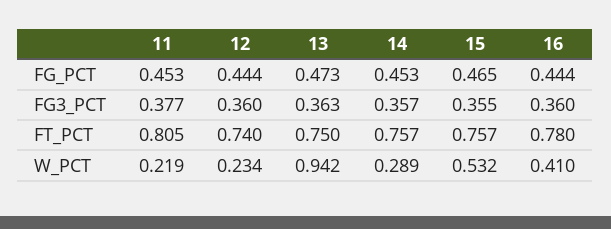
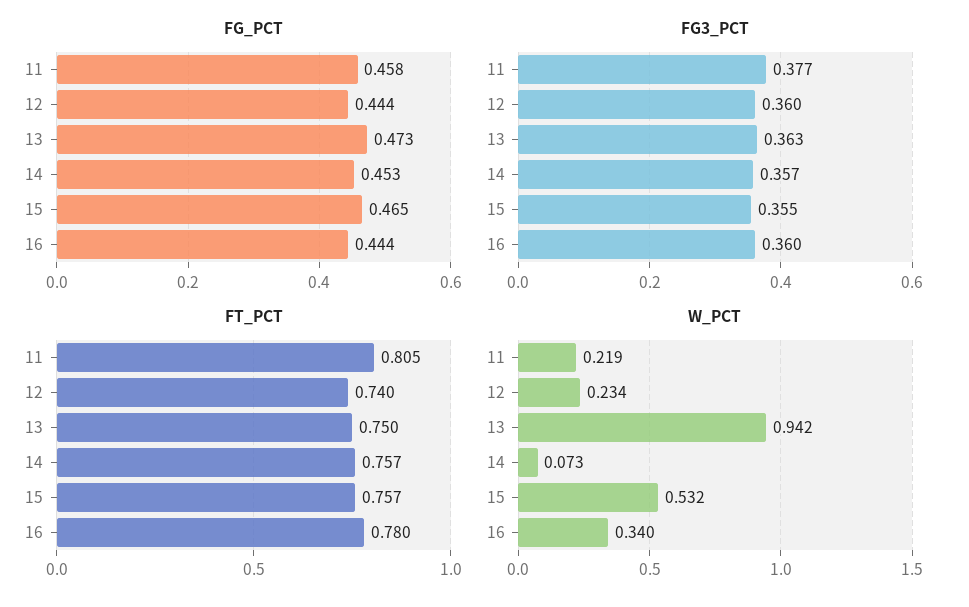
  {
    "FG_PCT": {
-     "11": 0.453,
+     "11": 0.458,
      "12": 0.444,
      "13": 0.473,
      "14": 0.453,
      "15": 0.465,
      "16": 0.444
    },
    "FG3_PCT": {
      "11": 0.377,
      "12": 0.36,
      "13": 0.363,
      "14": 0.357,
      "15": 0.355,
      "16": 0.36
    },
    "FT_PCT": {
      "11": 0.805,
      "12": 0.74,
      "13": 0.75,
      "14": 0.757,
      "15": 0.757,
      "16": 0.78
    },
    "W_PCT": {
      "11": 0.219,
      "12": 0.234,
      "13": 0.942,
-     "14": 0.289,
+     "14": 0.073,
      "15": 0.532,
-     "16": 0.41
+     "16": 0.34
    }
  }

